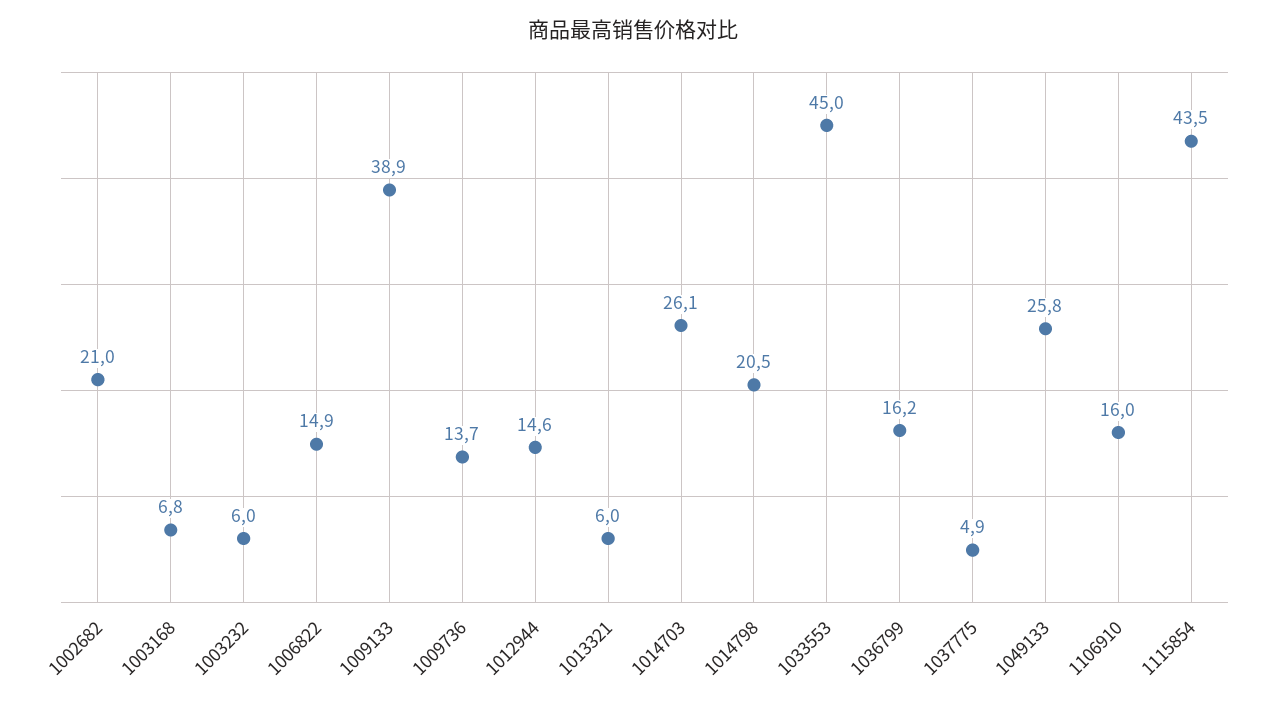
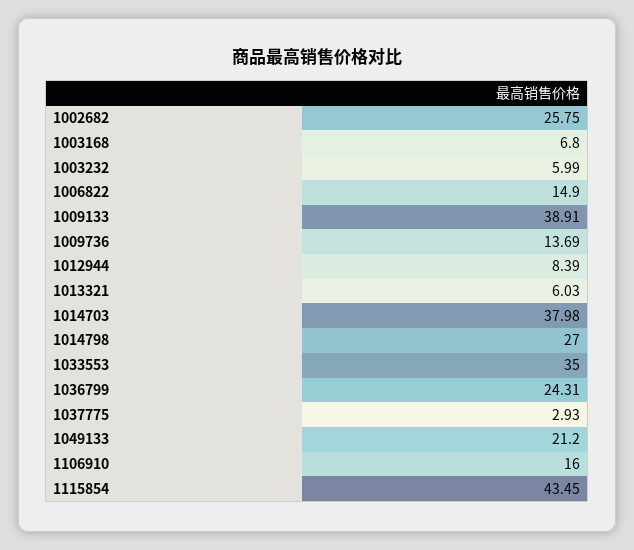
  {
-   "1002682": 21,
+   "1002682": 25.75,
    "1003168": 6.8,
    "1003232": 5.99,
    "1006822": 14.9,
    "1009133": 38.91,
    "1009736": 13.69,
-   "1012944": 14.6,
+   "1012944": 8.39,
    "1013321": 6.03,
-   "1014703": 26.1,
+   "1014703": 37.98,
-   "1014798": 20.5,
+   "1014798": 27,
-   "1033553": 45,
+   "1033553": 35,
-   "1036799": 16.2,
+   "1036799": 24.31,
-   "1037775": 4.9,
+   "1037775": 2.93,
-   "1049133": 25.8,
+   "1049133": 21.2,
    "1106910": 16,
    "1115854": 43.45
  }

